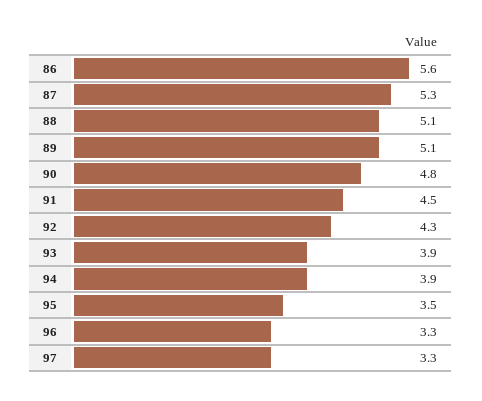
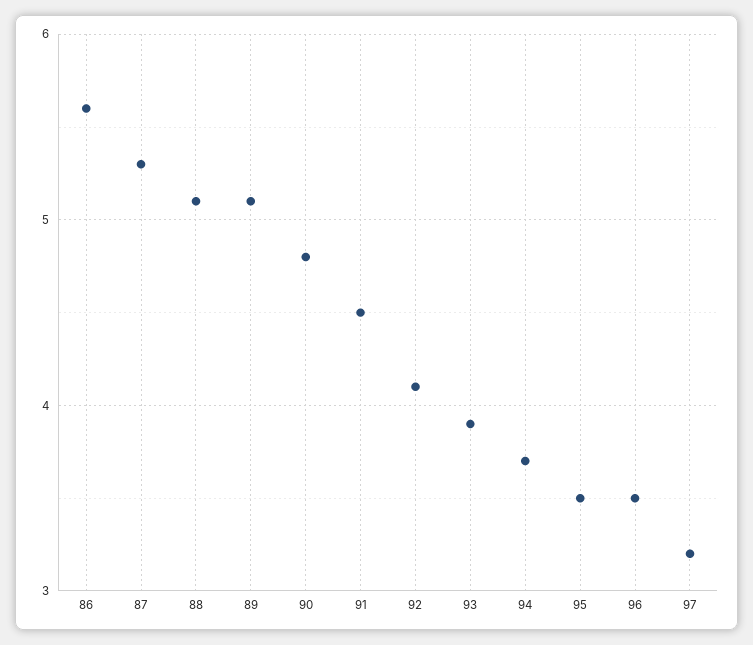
  {
    "86": 5.6,
    "87": 5.3,
    "88": 5.1,
    "89": 5.1,
    "90": 4.8,
    "91": 4.5,
-   "92": 4.3,
+   "92": 4.1,
    "93": 3.9,
-   "94": 3.9,
+   "94": 3.7,
    "95": 3.5,
-   "96": 3.3,
+   "96": 3.5,
-   "97": 3.3
+   "97": 3.2
  }

